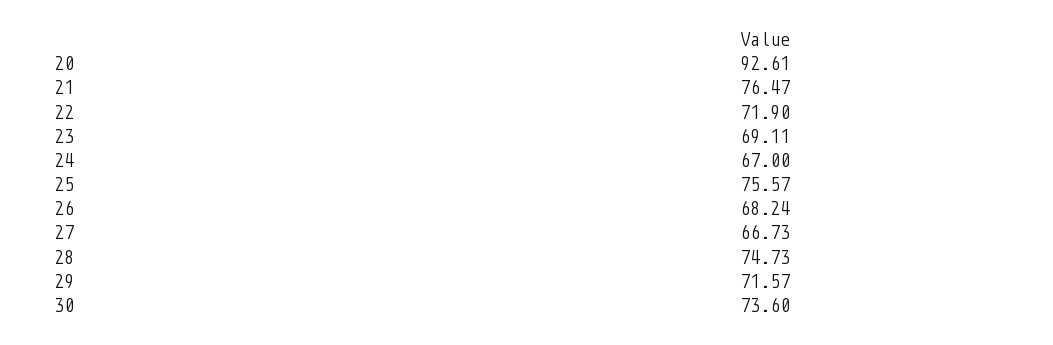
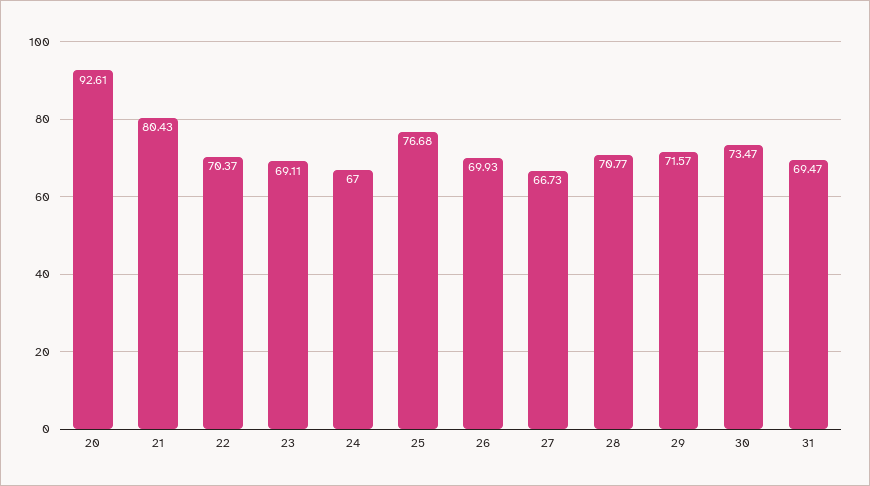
  {
    "20": 92.61,
-   "21": 76.47,
+   "21": 80.43,
-   "22": 71.9,
+   "22": 70.37,
    "23": 69.11,
    "24": 67,
-   "25": 75.57,
+   "25": 76.68,
-   "26": 68.24,
+   "26": 69.93,
    "27": 66.73,
-   "28": 74.73,
+   "28": 70.77,
    "29": 71.57,
-   "30": 73.6
+   "30": 73.47,
+   "31": 69.47
  }

